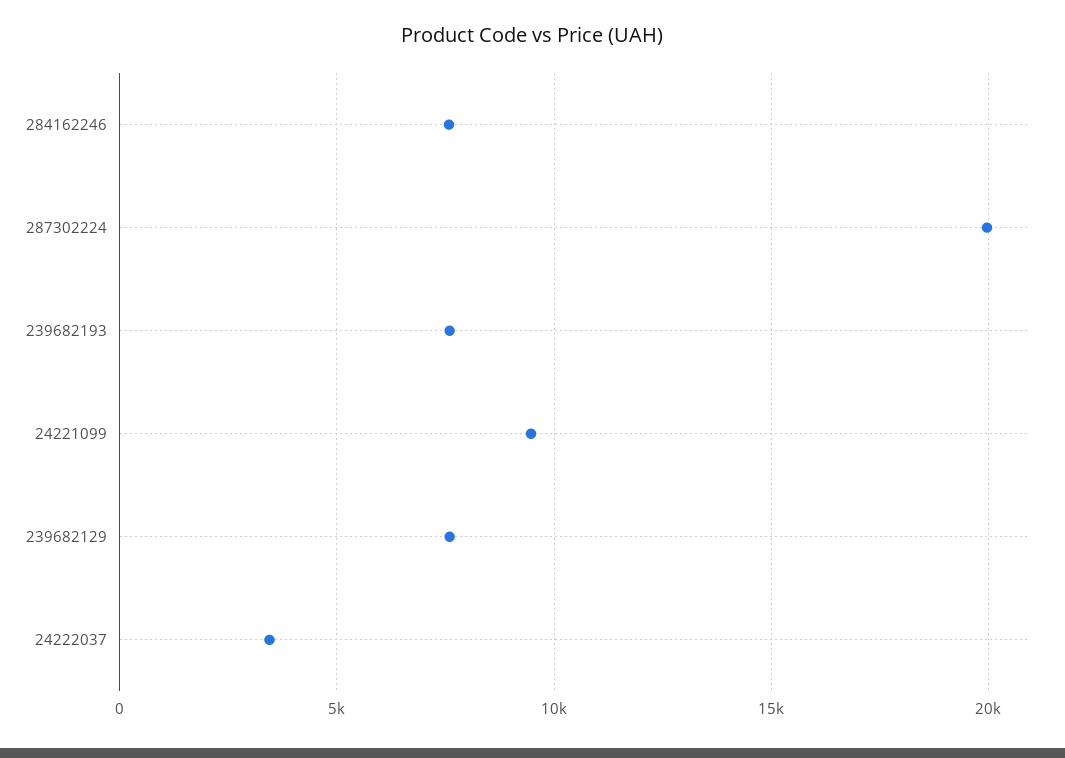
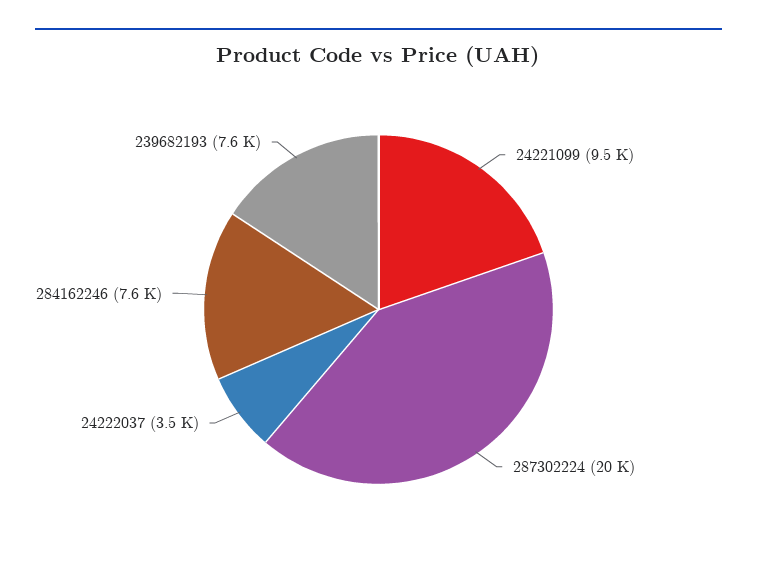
  {
    "284162246": 7600,
    "287302224": 20000,
    "239682193": 7600,
    "24221099": 9500,
-   "239682129": 7500,
    "24222037": 3500
  }

